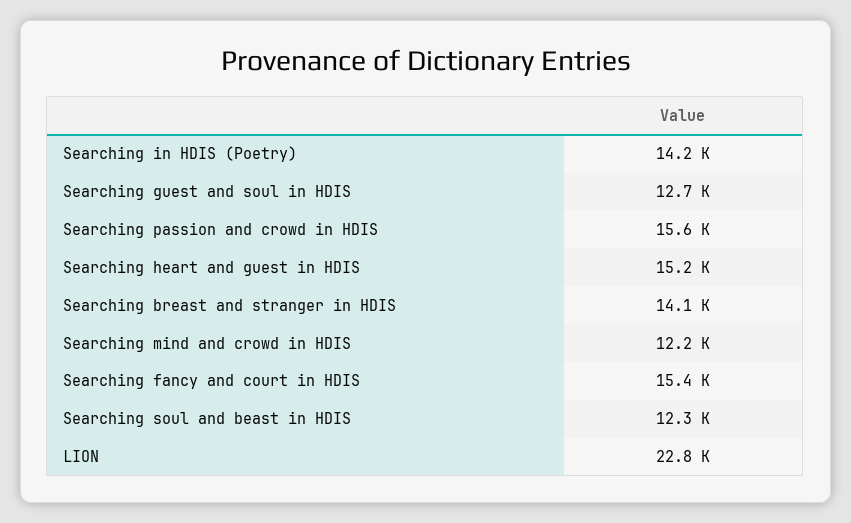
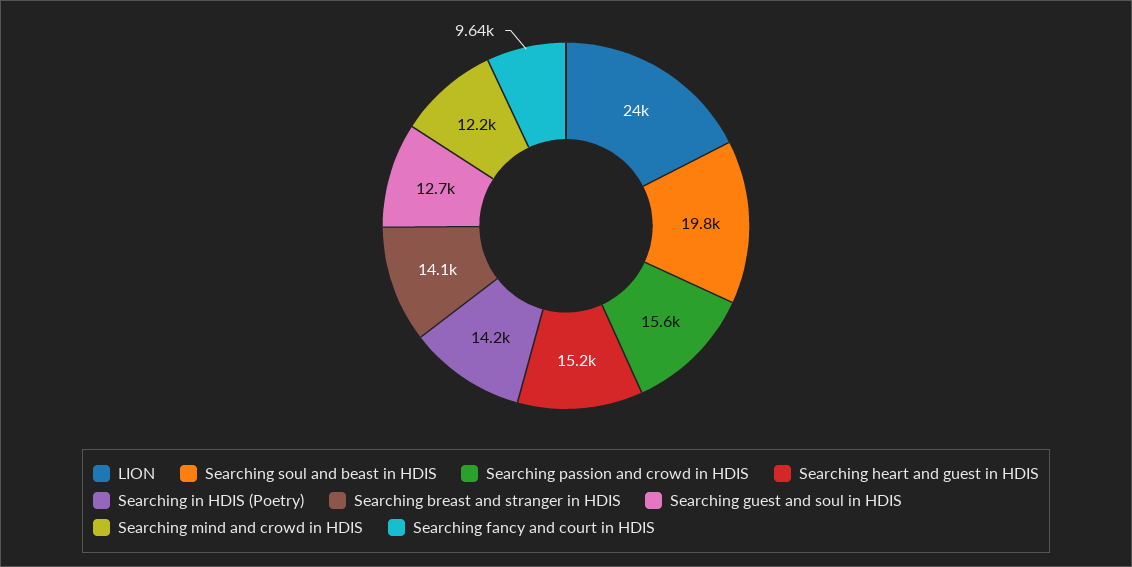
  {
    "Searching in HDIS (Poetry)": 14200,
    "Searching guest and soul in HDIS": 12700,
    "Searching passion and crowd in HDIS": 15600,
    "Searching heart and guest in HDIS": 15200,
    "Searching breast and stranger in HDIS": 14100,
    "Searching mind and crowd in HDIS": 12200,
-   "Searching fancy and court in HDIS": 15400,
+   "Searching fancy and court in HDIS": 9640,
-   "Searching soul and beast in HDIS": 12300,
+   "Searching soul and beast in HDIS": 19800,
-   "LION": 22800
+   "LION": 24000
  }

